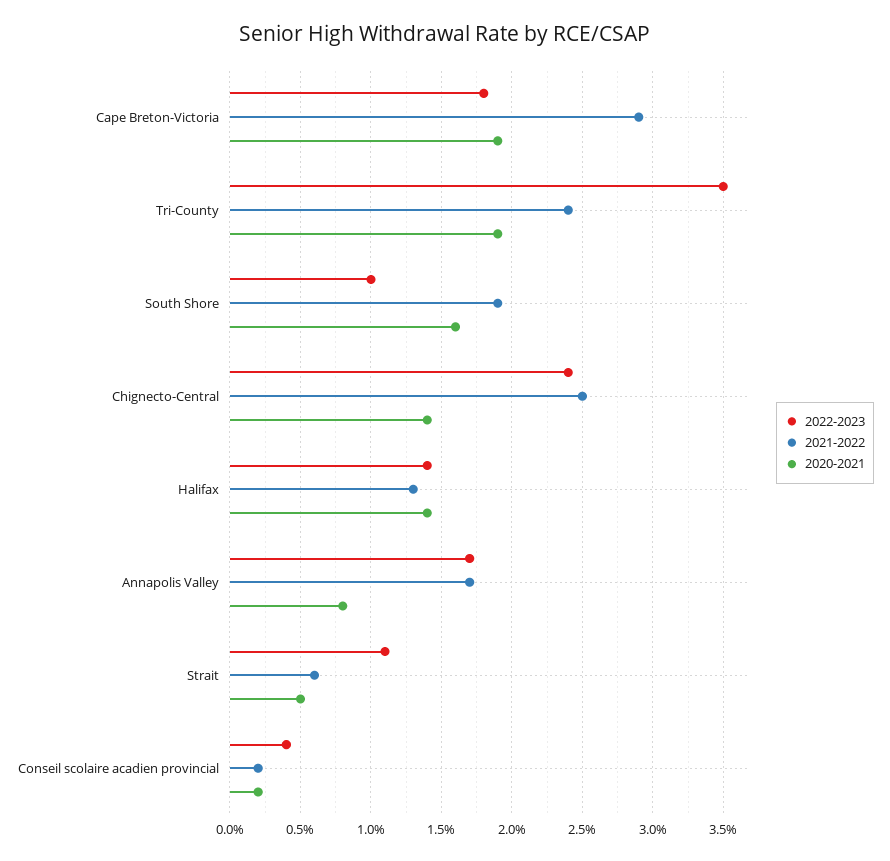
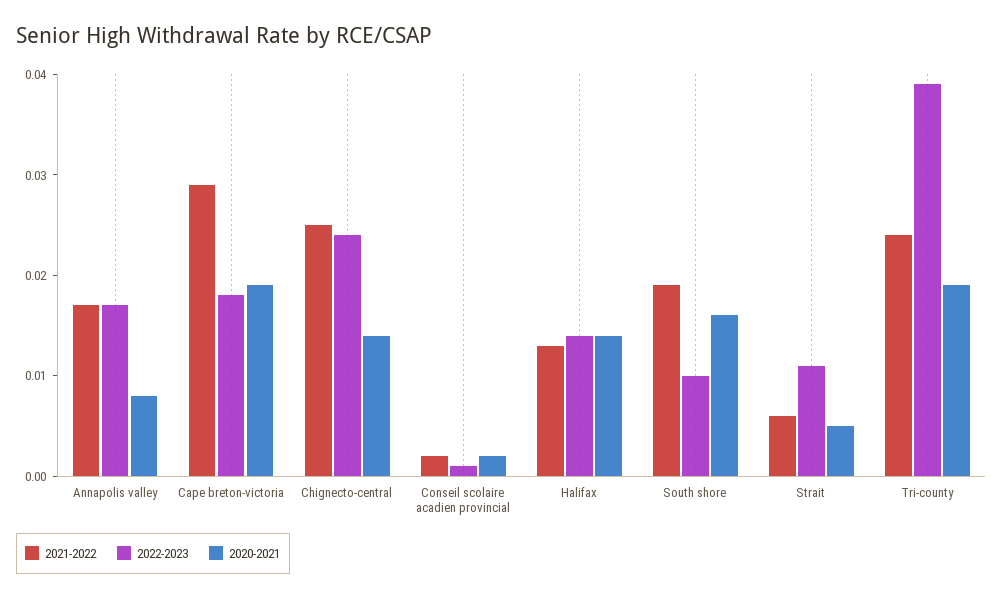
  {
    "2022-2023": {
      "Cape Breton-Victoria": 0.018,
-     "Tri-County": 0.035,
+     "Tri-County": 0.039,
      "South Shore": 0.01,
      "Chignecto-Central": 0.024,
      "Halifax": 0.014,
      "Annapolis Valley": 0.017,
      "Strait": 0.011,
-     "Conseil scolaire acadien provincial": 0.004
+     "Conseil scolaire acadien provincial": 0.001
    },
    "2021-2022": {
      "Cape Breton-Victoria": 0.029,
      "Tri-County": 0.024,
      "South Shore": 0.019,
      "Chignecto-Central": 0.025,
      "Halifax": 0.013,
      "Annapolis Valley": 0.017,
      "Strait": 0.006,
      "Conseil scolaire acadien provincial": 0.002
    },
    "2020-2021": {
      "Cape Breton-Victoria": 0.019,
      "Tri-County": 0.019,
      "South Shore": 0.016,
      "Chignecto-Central": 0.014,
      "Halifax": 0.014,
      "Annapolis Valley": 0.008,
      "Strait": 0.005,
      "Conseil scolaire acadien provincial": 0.002
    }
  }

